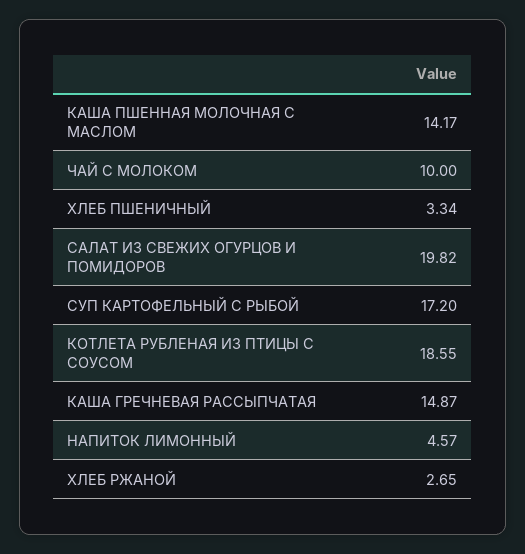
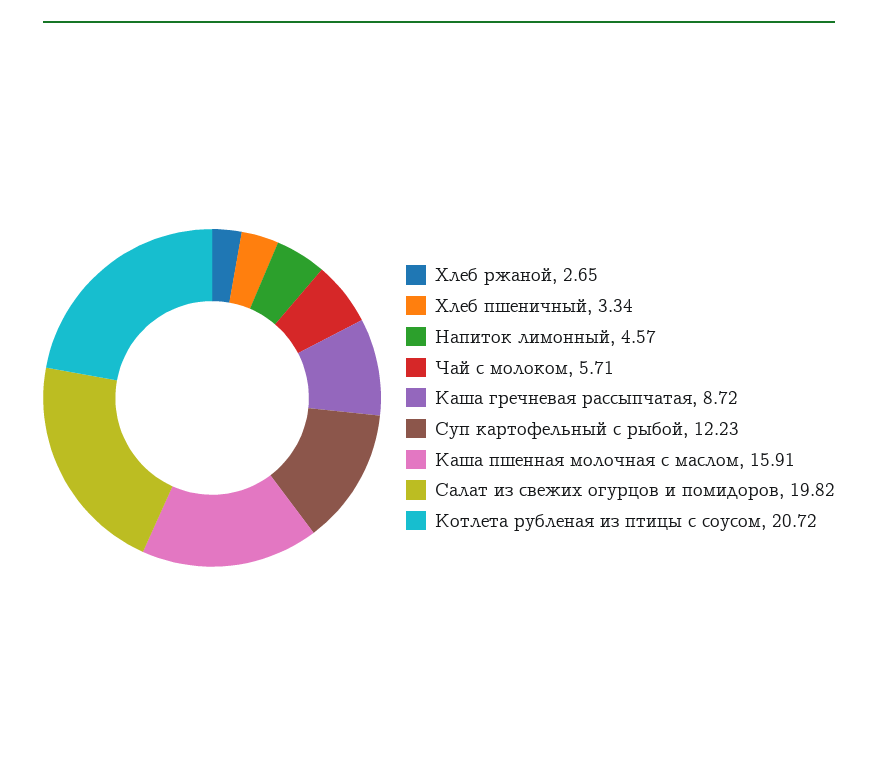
  {
-   "КАША ПШЕННАЯ МОЛОЧНАЯ С МАСЛОМ": 14.17,
+   "КАША ПШЕННАЯ МОЛОЧНАЯ С МАСЛОМ": 15.91,
-   "ЧАЙ С МОЛОКОМ": 10,
+   "ЧАЙ С МОЛОКОМ": 5.71,
    "ХЛЕБ ПШЕНИЧНЫЙ": 3.34,
    "САЛАТ ИЗ СВЕЖИХ ОГУРЦОВ И ПОМИДОРОВ": 19.82,
-   "СУП КАРТОФЕЛЬНЫЙ С РЫБОЙ": 17.2,
+   "СУП КАРТОФЕЛЬНЫЙ С РЫБОЙ": 12.23,
-   "КОТЛЕТА РУБЛЕНАЯ ИЗ ПТИЦЫ С СОУСОМ": 18.55,
+   "КОТЛЕТА РУБЛЕНАЯ ИЗ ПТИЦЫ С СОУСОМ": 20.72,
-   "КАША ГРЕЧНЕВАЯ РАССЫПЧАТАЯ": 14.87,
+   "КАША ГРЕЧНЕВАЯ РАССЫПЧАТАЯ": 8.72,
    "НАПИТОК ЛИМОННЫЙ": 4.57,
    "ХЛЕБ РЖАНОЙ": 2.65
  }

